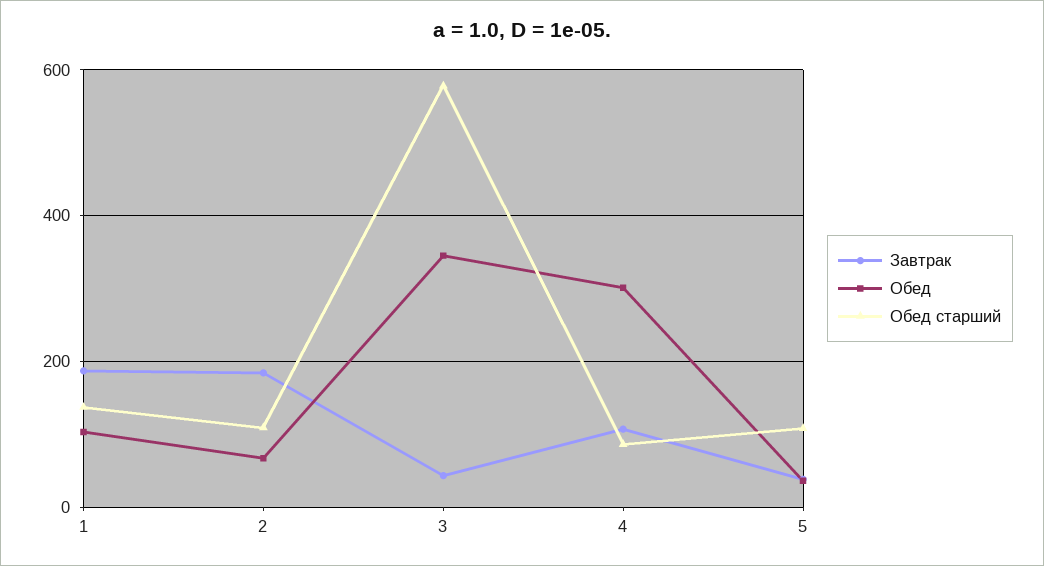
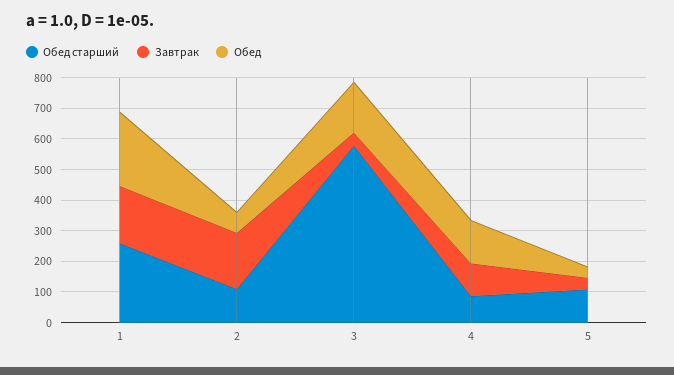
  {
    "Завтрак": {
      "1": 180,
      "2": 180,
      "3": 40,
      "4": 100,
      "5": 40
    },
    "Обед": {
-     "1": 100,
+     "1": 250,
      "2": 60,
-     "3": 340,
+     "3": 150,
-     "4": 300,
+     "4": 150,
      "5": 40
    },
    "Обед старший": {
-     "1": 140,
+     "1": 250,
      "2": 100,
      "3": 580,
      "4": 80,
      "5": 100
    }
  }

